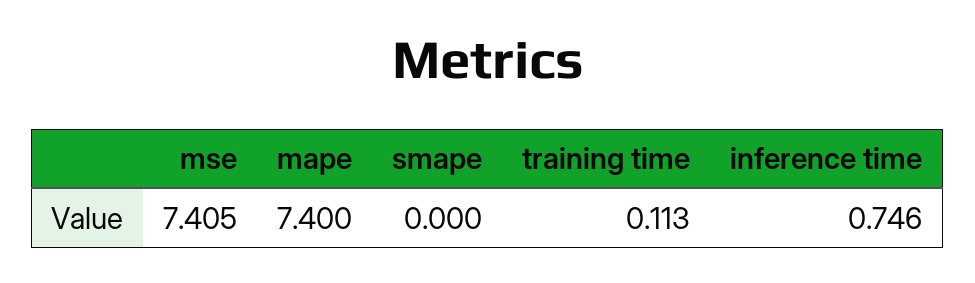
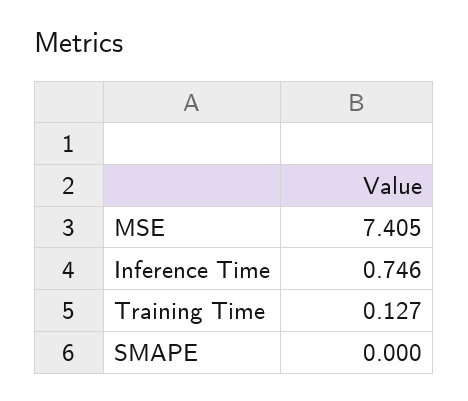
  {
    "mse": 7.405,
-   "mape": 7.4,
    "smape": 0,
-   "training time": 0.113,
+   "training time": 0.127,
    "inference time": 0.746
  }

